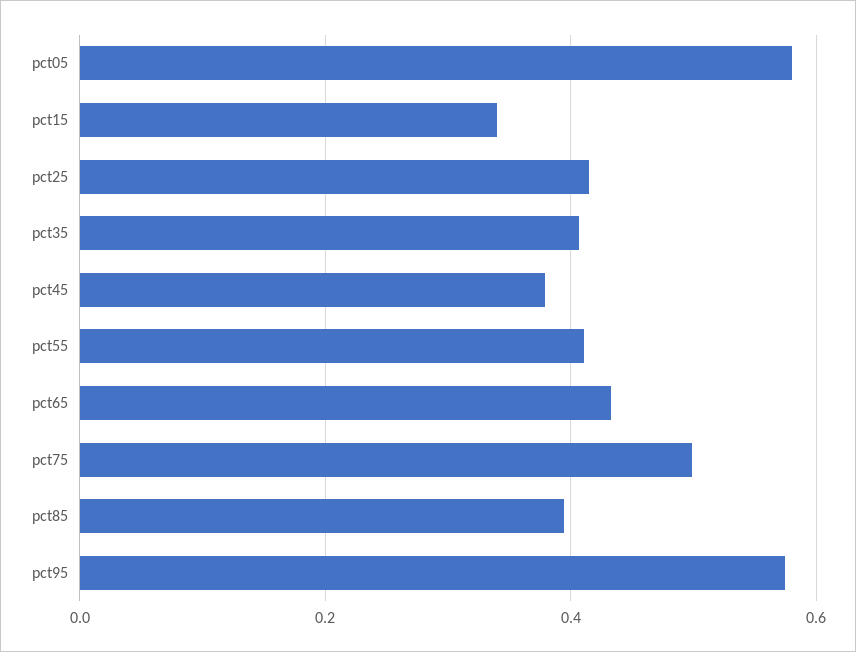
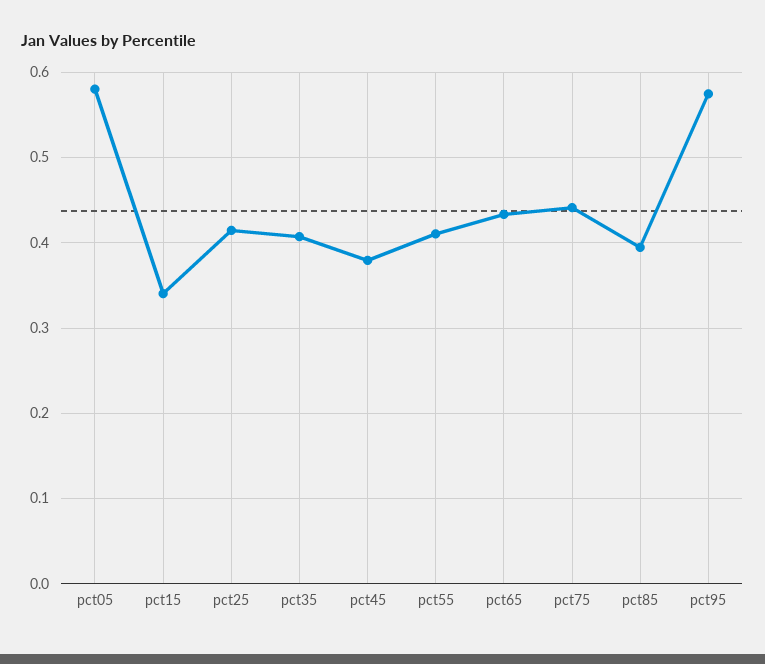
  {
    "pct05": 0.58,
    "pct15": 0.34,
    "pct25": 0.41,
    "pct35": 0.41,
    "pct45": 0.38,
    "pct55": 0.41,
    "pct65": 0.43,
-   "pct75": 0.5,
+   "pct75": 0.44,
    "pct85": 0.39,
    "pct95": 0.57
  }

